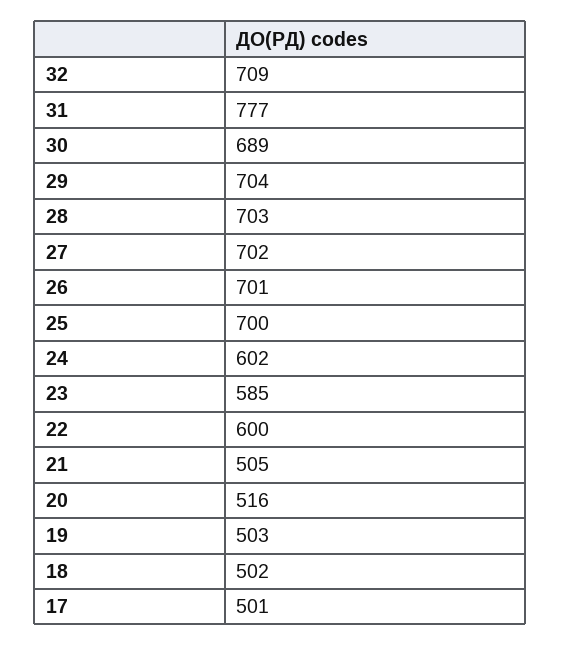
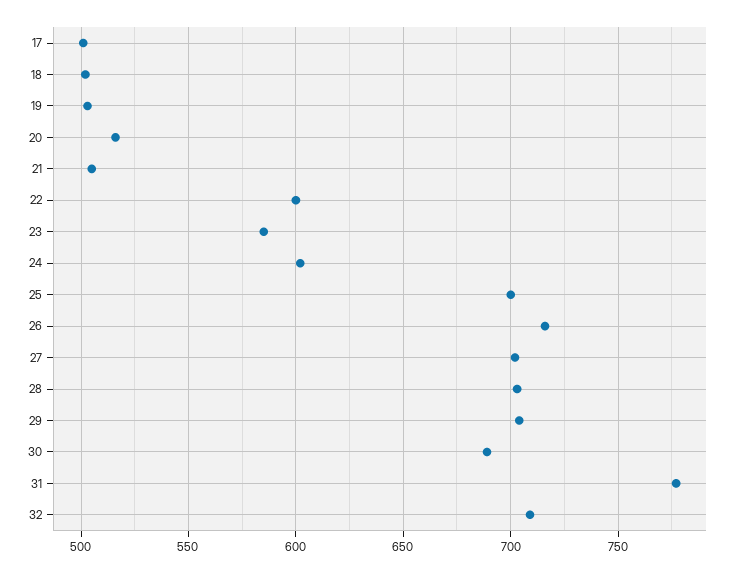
  {
    "32": 709,
    "31": 777,
    "30": 689,
    "29": 704,
    "28": 703,
    "27": 702,
-   "26": 701,
+   "26": 715,
    "25": 700,
    "24": 602,
    "23": 585,
    "22": 600,
    "21": 505,
    "20": 516,
    "19": 503,
    "18": 502,
    "17": 501
  }

